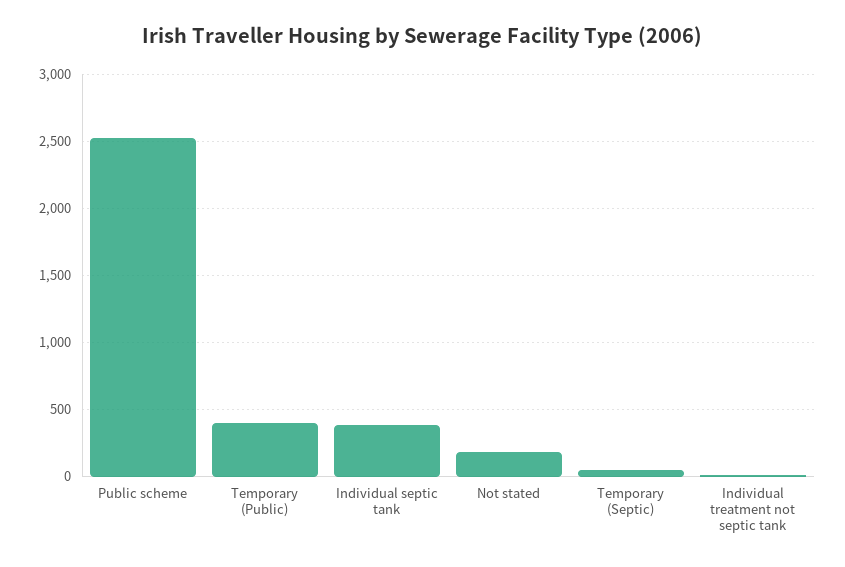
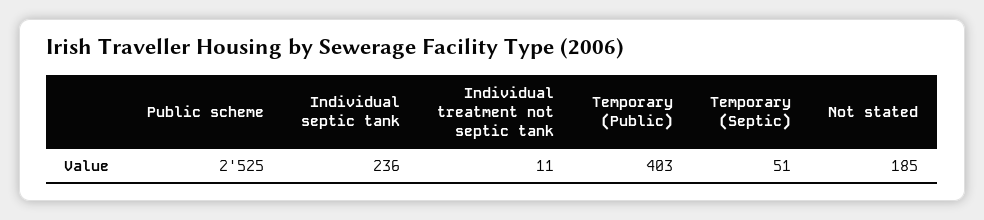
  {
    "Public scheme": 2525,
    "Temporary (Public)": 403,
-   "Individual septic tank": 400,
+   "Individual septic tank": 236,
    "Not stated": 185,
    "Temporary (Septic)": 51,
    "Individual treatment not septic tank": 11
  }

